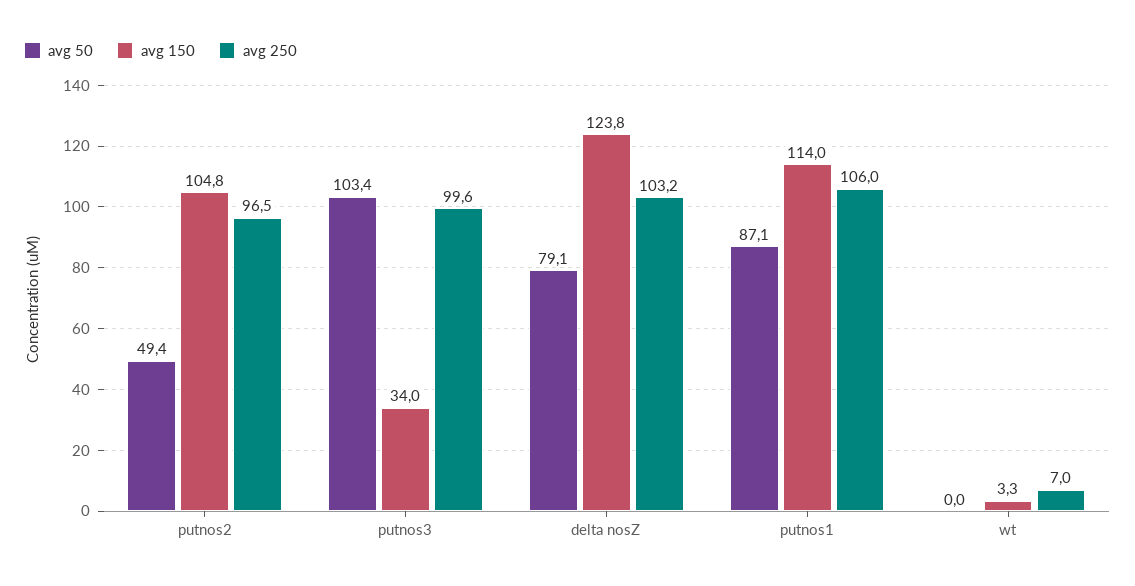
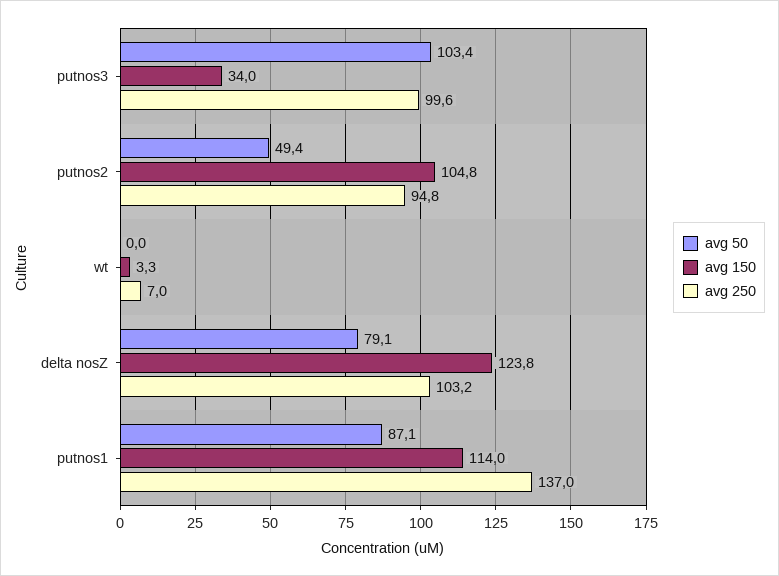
  {
    "avg 50": {
      "putnos2": 49.4,
      "putnos3": 103.4,
      "delta nosZ": 79.1,
      "putnos1": 87.1,
      "wt": 0
    },
    "avg 150": {
      "putnos2": 104.8,
      "putnos3": 34,
      "delta nosZ": 123.8,
      "putnos1": 114,
      "wt": 3.3
    },
    "avg 250": {
-     "putnos2": 96.5,
+     "putnos2": 94.8,
      "putnos3": 99.6,
      "delta nosZ": 103.2,
-     "putnos1": 106,
+     "putnos1": 137,
      "wt": 7
    }
  }

